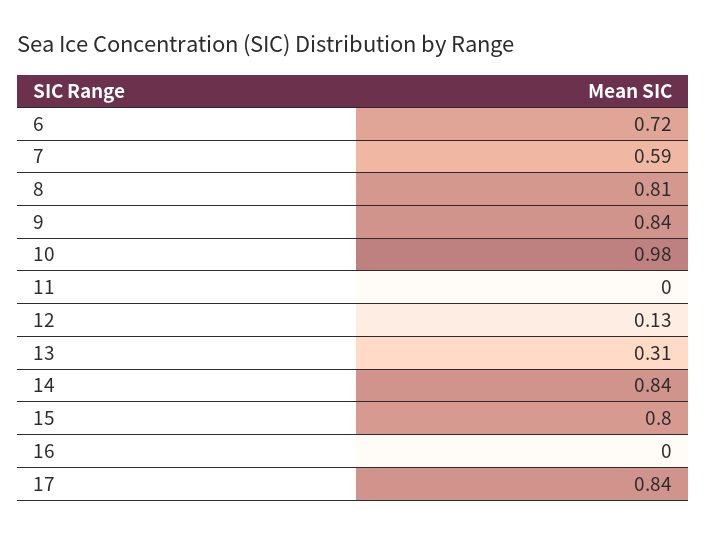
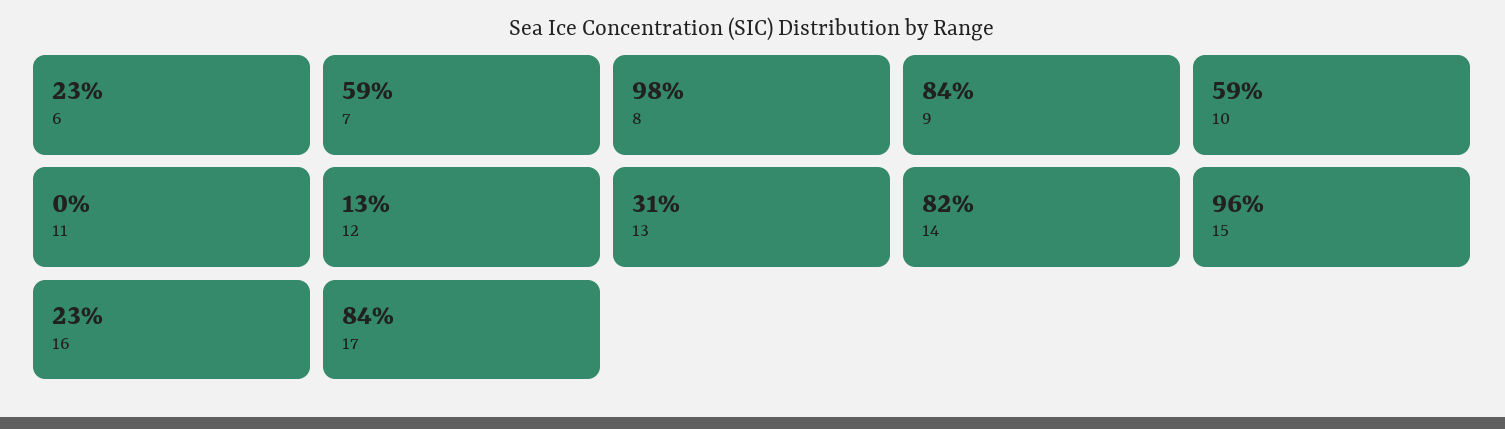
  {
-   "6": 0.72,
+   "6": 0.23,
    "7": 0.59,
-   "8": 0.81,
+   "8": 0.98,
    "9": 0.84,
-   "10": 0.98,
+   "10": 0.59,
    "11": 0,
    "12": 0.13,
    "13": 0.31,
-   "14": 0.84,
+   "14": 0.82,
-   "15": 0.8,
+   "15": 0.96,
-   "16": 0,
+   "16": 0.23,
    "17": 0.84
  }

